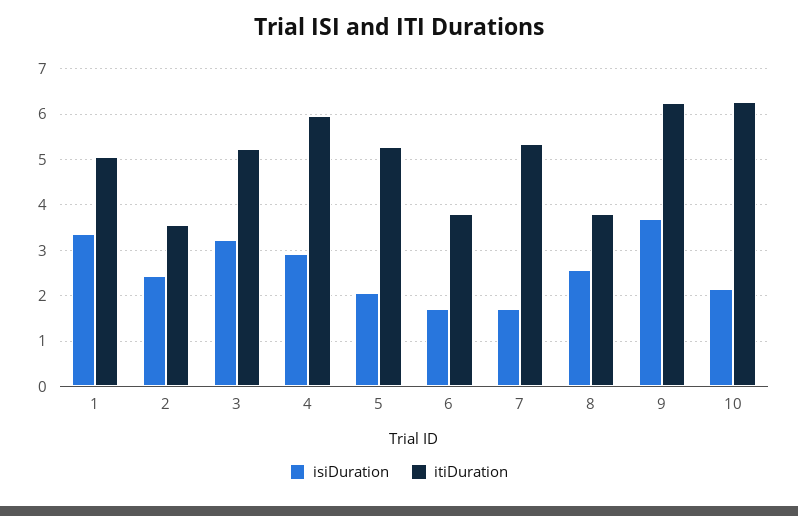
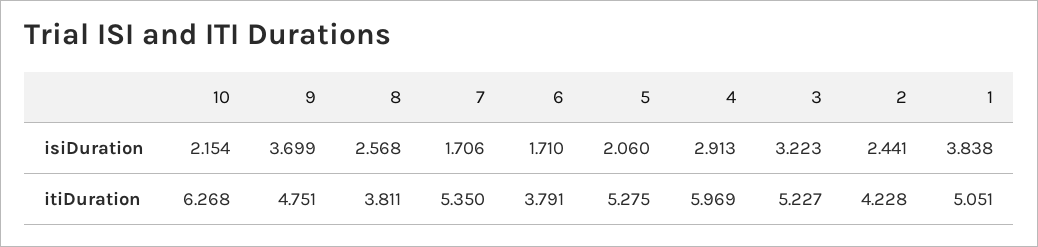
  {
    "isiDuration": {
-     "1": 3.4,
+     "1": 3.838,
      "2": 2.441,
      "3": 3.223,
      "4": 2.913,
      "5": 2.06,
      "6": 1.71,
      "7": 1.706,
      "8": 2.568,
      "9": 3.699,
      "10": 2.154
    },
    "itiDuration": {
      "1": 5.051,
-     "2": 3.6,
+     "2": 4.228,
      "3": 5.227,
      "4": 5.969,
      "5": 5.275,
      "6": 3.791,
      "7": 5.35,
      "8": 3.811,
-     "9": 6.2,
+     "9": 4.751,
      "10": 6.268
    }
  }

